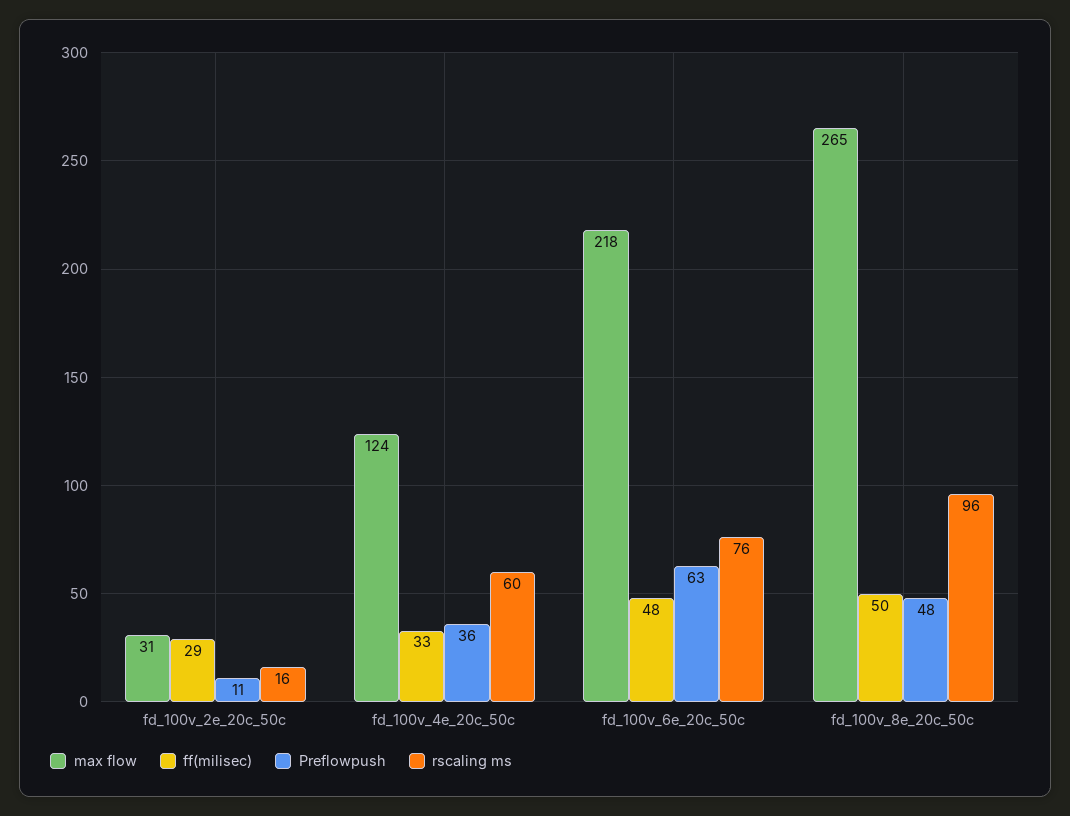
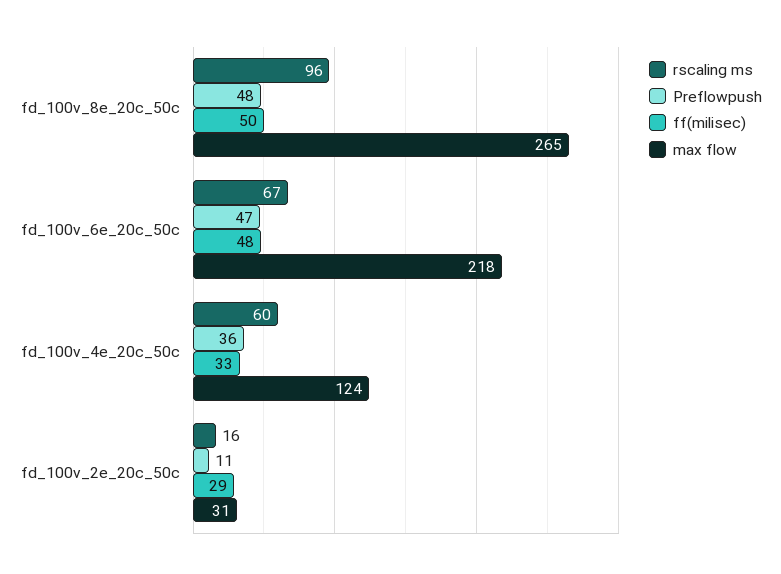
  {
    "max flow": {
      "fd_100v_2e_20c_50c": 31,
      "fd_100v_4e_20c_50c": 124,
      "fd_100v_6e_20c_50c": 218,
      "fd_100v_8e_20c_50c": 265
    },
    "ff(milisec)": {
      "fd_100v_2e_20c_50c": 29,
      "fd_100v_4e_20c_50c": 33,
      "fd_100v_6e_20c_50c": 48,
      "fd_100v_8e_20c_50c": 50
    },
    "Preflowpush": {
      "fd_100v_2e_20c_50c": 11,
      "fd_100v_4e_20c_50c": 36,
-     "fd_100v_6e_20c_50c": 63,
+     "fd_100v_6e_20c_50c": 47,
      "fd_100v_8e_20c_50c": 48
    },
    "rscaling ms": {
      "fd_100v_2e_20c_50c": 16,
      "fd_100v_4e_20c_50c": 60,
-     "fd_100v_6e_20c_50c": 76,
+     "fd_100v_6e_20c_50c": 67,
      "fd_100v_8e_20c_50c": 96
    }
  }

